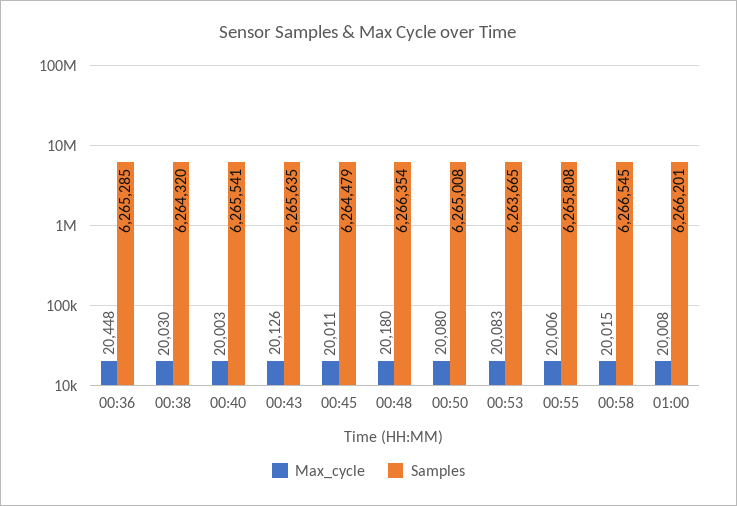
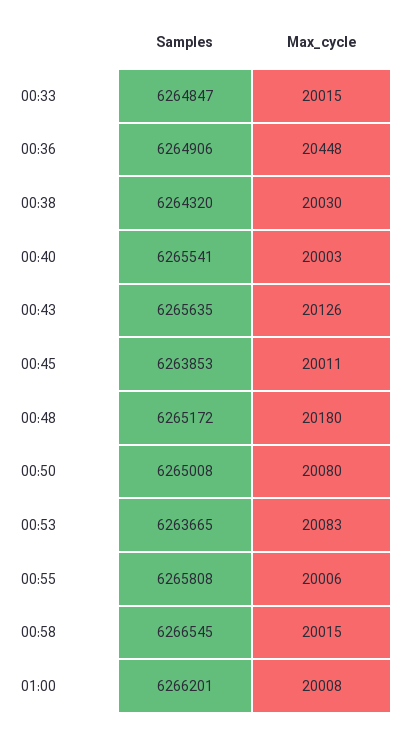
  {
    "Max_cycle": {
      "00:36": 20448,
      "00:38": 20030,
      "00:40": 20003,
      "00:43": 20126,
      "00:45": 20011,
      "00:48": 20180,
      "00:50": 20080,
      "00:53": 20083,
      "00:55": 20006,
      "00:58": 20015,
-     "01:00": 20008
+     "01:00": 20008,
+     "00:33": 20015
    },
    "Samples": {
-     "00:36": 6265285,
+     "00:36": 6264906,
      "00:38": 6264320,
      "00:40": 6265541,
      "00:43": 6265635,
-     "00:45": 6264479,
+     "00:45": 6263853,
-     "00:48": 6266354,
+     "00:48": 6265172,
      "00:50": 6265008,
      "00:53": 6263665,
      "00:55": 6265808,
      "00:58": 6266545,
-     "01:00": 6266201
+     "01:00": 6266201,
+     "00:33": 6264847
    }
  }

